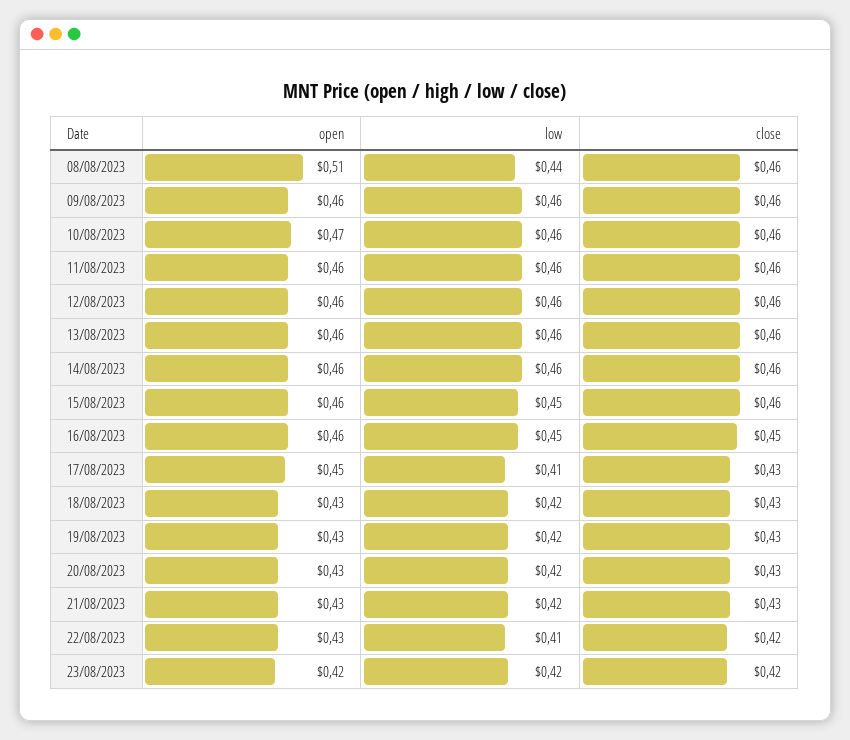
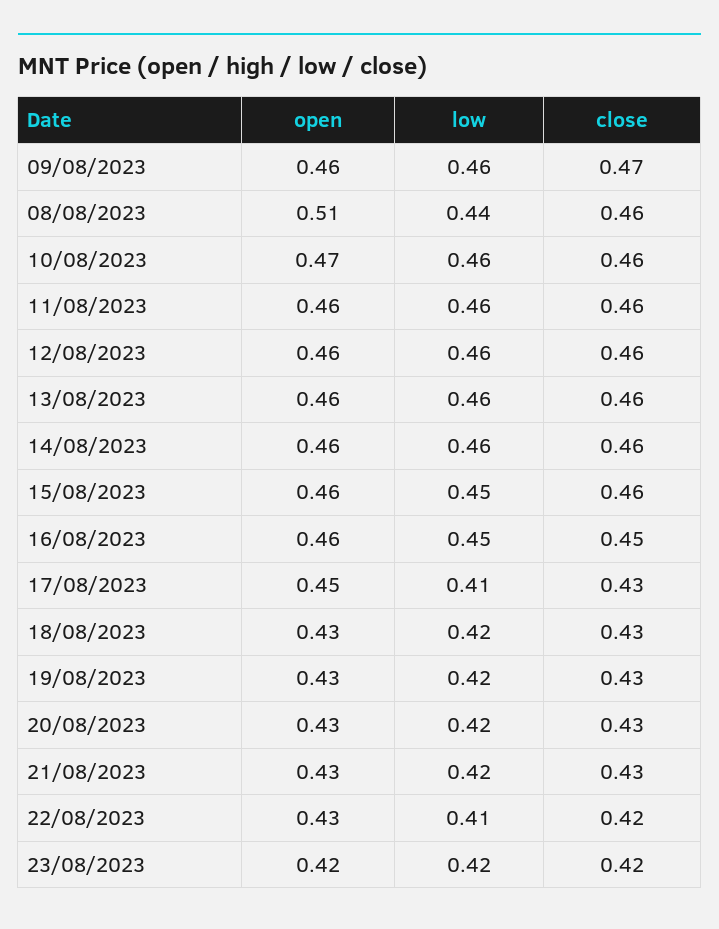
  {
    "open": {
      "08/08/2023": 0.51,
      "09/08/2023": 0.46,
      "10/08/2023": 0.47,
      "11/08/2023": 0.46,
      "12/08/2023": 0.46,
      "13/08/2023": 0.46,
      "14/08/2023": 0.46,
      "15/08/2023": 0.46,
      "16/08/2023": 0.46,
      "17/08/2023": 0.45,
      "18/08/2023": 0.43,
      "19/08/2023": 0.43,
      "20/08/2023": 0.43,
      "21/08/2023": 0.43,
      "22/08/2023": 0.43,
      "23/08/2023": 0.42
    },
    "low": {
      "08/08/2023": 0.44,
      "09/08/2023": 0.46,
      "10/08/2023": 0.46,
      "11/08/2023": 0.46,
      "12/08/2023": 0.46,
      "13/08/2023": 0.46,
      "14/08/2023": 0.46,
      "15/08/2023": 0.45,
      "16/08/2023": 0.45,
      "17/08/2023": 0.41,
      "18/08/2023": 0.42,
      "19/08/2023": 0.42,
      "20/08/2023": 0.42,
      "21/08/2023": 0.42,
      "22/08/2023": 0.41,
      "23/08/2023": 0.42
    },
    "close": {
      "08/08/2023": 0.46,
-     "09/08/2023": 0.46,
+     "09/08/2023": 0.47,
      "10/08/2023": 0.46,
      "11/08/2023": 0.46,
      "12/08/2023": 0.46,
      "13/08/2023": 0.46,
      "14/08/2023": 0.46,
      "15/08/2023": 0.46,
      "16/08/2023": 0.45,
      "17/08/2023": 0.43,
      "18/08/2023": 0.43,
      "19/08/2023": 0.43,
      "20/08/2023": 0.43,
      "21/08/2023": 0.43,
      "22/08/2023": 0.42,
      "23/08/2023": 0.42
    }
  }

